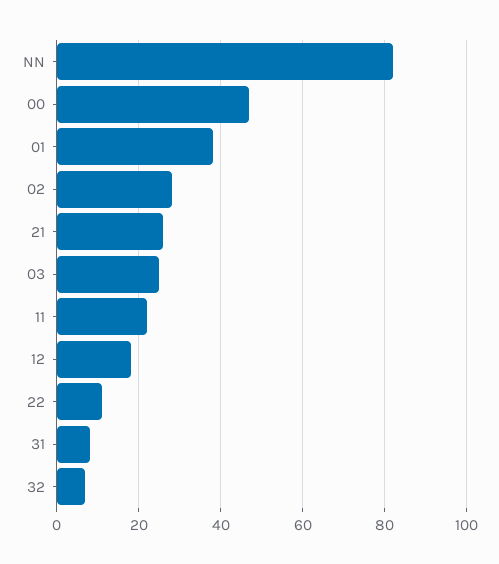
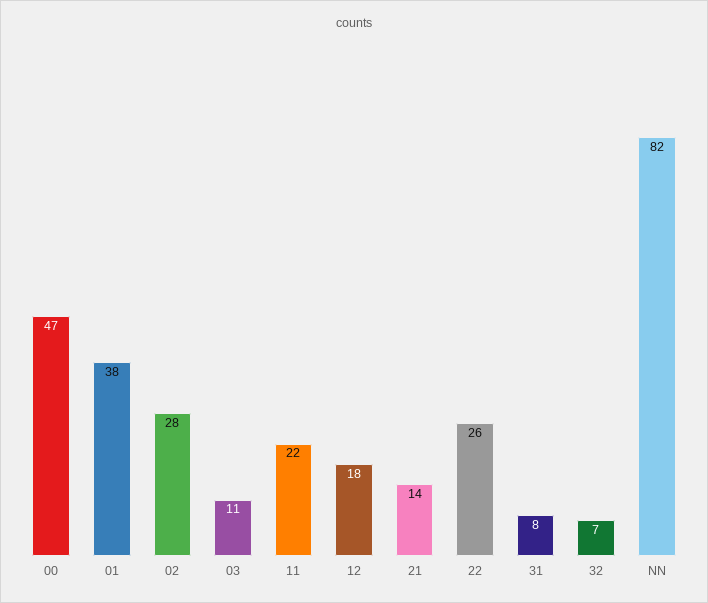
  {
    "NN": 82,
    "00": 47,
    "01": 38,
    "02": 28,
-   "21": 25,
+   "21": 14,
-   "03": 25,
+   "03": 11,
    "11": 22,
    "12": 18,
-   "22": 10,
+   "22": 26,
    "31": 8,
    "32": 7
  }

